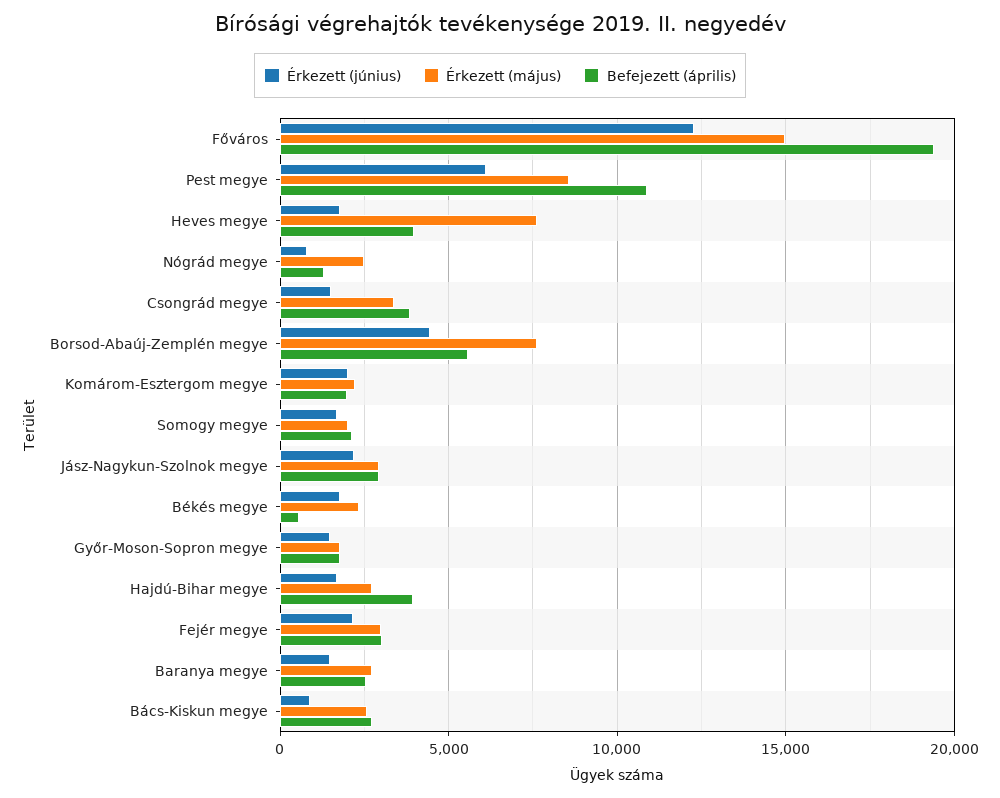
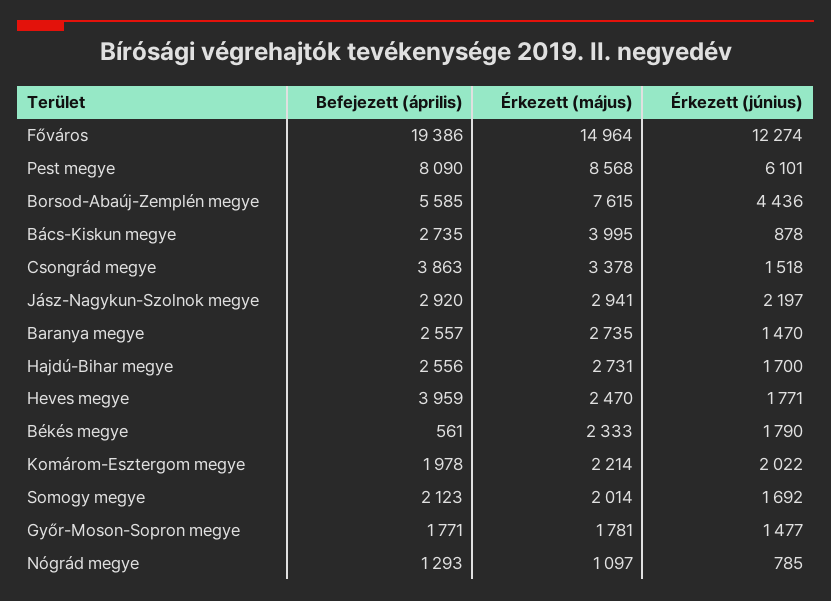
  {
    "Érkezett (június)": {
      "Főváros": 12274,
      "Pest megye": 6101,
      "Heves megye": 1771,
      "Nógrád megye": 785,
      "Csongrád megye": 1518,
      "Borsod-Abaúj-Zemplén megye": 4436,
      "Komárom-Esztergom megye": 2022,
      "Somogy megye": 1692,
      "Jász-Nagykun-Szolnok megye": 2197,
      "Békés megye": 1790,
      "Győr-Moson-Sopron megye": 1477,
      "Hajdú-Bihar megye": 1700,
-     "Fejér megye": 2000,
      "Baranya megye": 1470,
      "Bács-Kiskun megye": 878
    },
    "Érkezett (május)": {
      "Főváros": 14964,
      "Pest megye": 8568,
-     "Heves megye": 7500,
+     "Heves megye": 2470,
-     "Nógrád megye": 2500,
+     "Nógrád megye": 1097,
      "Csongrád megye": 3378,
      "Borsod-Abaúj-Zemplén megye": 7615,
      "Komárom-Esztergom megye": 2214,
      "Somogy megye": 2014,
      "Jász-Nagykun-Szolnok megye": 2941,
      "Békés megye": 2333,
      "Győr-Moson-Sopron megye": 1781,
      "Hajdú-Bihar megye": 2731,
-     "Fejér megye": 3000,
      "Baranya megye": 2735,
-     "Bács-Kiskun megye": 2500
+     "Bács-Kiskun megye": 3995
    },
    "Befejezett (április)": {
      "Főváros": 19386,
-     "Pest megye": 11000,
+     "Pest megye": 8090,
      "Heves megye": 3959,
      "Nógrád megye": 1293,
      "Csongrád megye": 3863,
      "Borsod-Abaúj-Zemplén megye": 5585,
      "Komárom-Esztergom megye": 1978,
      "Somogy megye": 2123,
      "Jász-Nagykun-Szolnok megye": 2920,
      "Békés megye": 561,
      "Győr-Moson-Sopron megye": 1771,
-     "Hajdú-Bihar megye": 4000,
+     "Hajdú-Bihar megye": 2556,
-     "Fejér megye": 3000,
      "Baranya megye": 2557,
      "Bács-Kiskun megye": 2735
    }
  }

